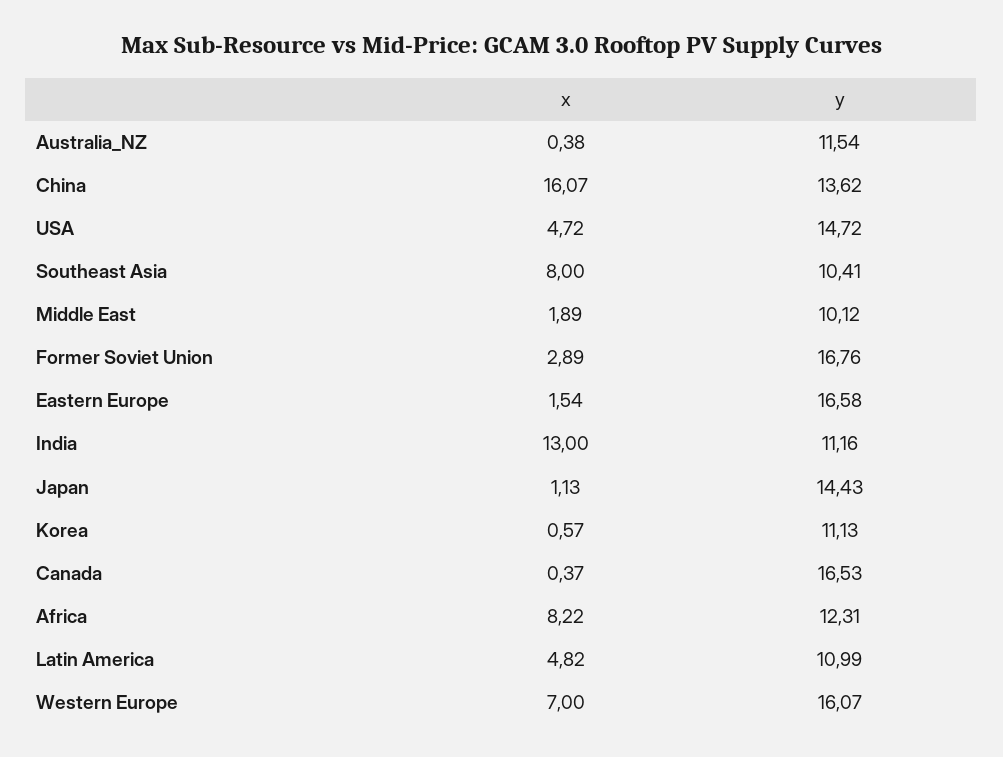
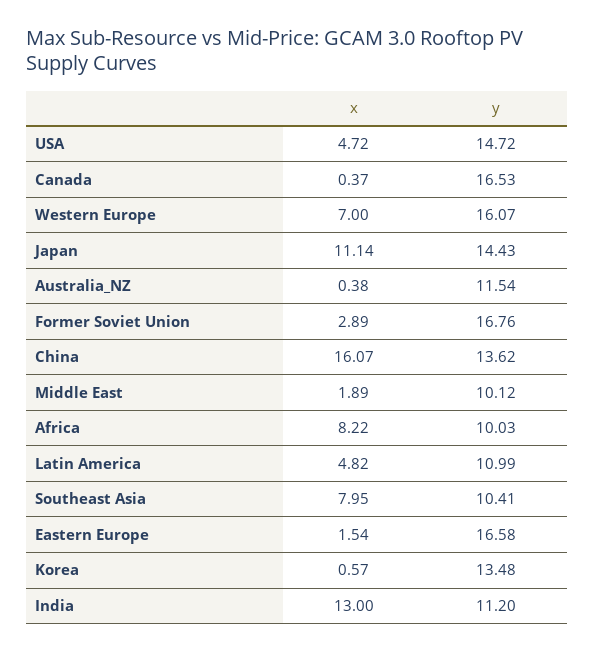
  {
    "x": {
      "Australia_NZ": 0.38,
      "China": 16.07,
      "USA": 4.72,
-     "Southeast Asia": 8,
+     "Southeast Asia": 7.95,
      "Middle East": 1.89,
      "Former Soviet Union": 2.89,
      "Eastern Europe": 1.54,
      "India": 13,
-     "Japan": 1.13,
+     "Japan": 11.14,
      "Korea": 0.57,
      "Canada": 0.37,
      "Africa": 8.22,
      "Latin America": 4.82,
      "Western Europe": 7
    },
    "y": {
      "Australia_NZ": 11.54,
      "China": 13.62,
      "USA": 14.72,
      "Southeast Asia": 10.41,
      "Middle East": 10.12,
      "Former Soviet Union": 16.76,
      "Eastern Europe": 16.58,
-     "India": 11.16,
+     "India": 11.2,
      "Japan": 14.43,
-     "Korea": 11.13,
+     "Korea": 13.48,
      "Canada": 16.53,
-     "Africa": 12.31,
+     "Africa": 10.03,
      "Latin America": 10.99,
      "Western Europe": 16.07
    }
  }

